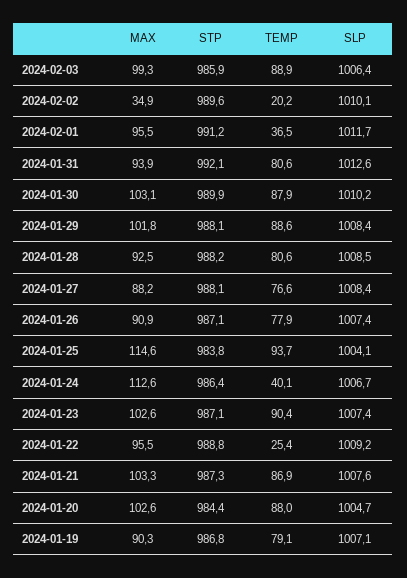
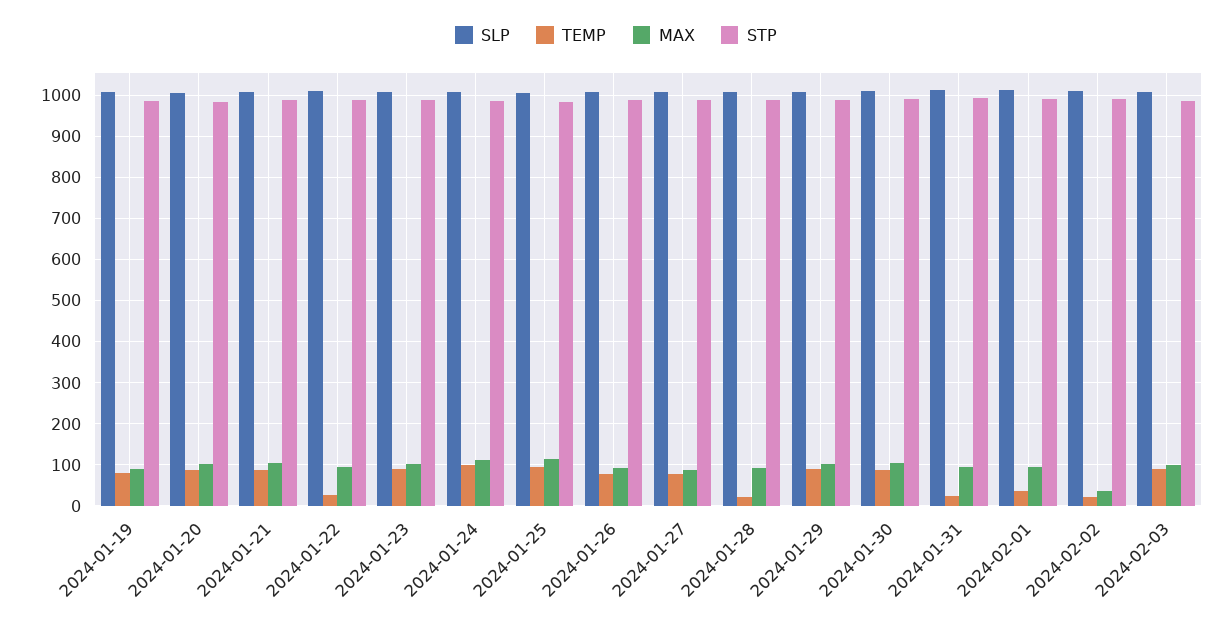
  {
    "MAX": {
      "2024-02-03": 99.3,
      "2024-02-02": 34.9,
      "2024-02-01": 95.5,
      "2024-01-31": 93.9,
      "2024-01-30": 103.1,
      "2024-01-29": 101.8,
      "2024-01-28": 92.5,
      "2024-01-27": 88.2,
      "2024-01-26": 90.9,
      "2024-01-25": 114.6,
      "2024-01-24": 112.6,
      "2024-01-23": 102.6,
      "2024-01-22": 95.5,
      "2024-01-21": 103.3,
      "2024-01-20": 102.6,
      "2024-01-19": 90.3
    },
    "STP": {
      "2024-02-03": 985.9,
      "2024-02-02": 989.6,
      "2024-02-01": 991.2,
      "2024-01-31": 992.1,
      "2024-01-30": 989.9,
      "2024-01-29": 988.1,
      "2024-01-28": 988.2,
      "2024-01-27": 988.1,
      "2024-01-26": 987.1,
      "2024-01-25": 983.8,
      "2024-01-24": 986.4,
      "2024-01-23": 987.1,
      "2024-01-22": 988.8,
      "2024-01-21": 987.3,
      "2024-01-20": 984.4,
      "2024-01-19": 986.8
    },
    "TEMP": {
      "2024-02-03": 88.9,
      "2024-02-02": 20.2,
      "2024-02-01": 36.5,
-     "2024-01-31": 80.6,
+     "2024-01-31": 20,
      "2024-01-30": 87.9,
      "2024-01-29": 88.6,
-     "2024-01-28": 80.6,
+     "2024-01-28": 20,
      "2024-01-27": 76.6,
      "2024-01-26": 77.9,
      "2024-01-25": 93.7,
-     "2024-01-24": 40.1,
+     "2024-01-24": 100,
      "2024-01-23": 90.4,
      "2024-01-22": 25.4,
      "2024-01-21": 86.9,
      "2024-01-20": 88,
      "2024-01-19": 79.1
    },
    "SLP": {
      "2024-02-03": 1006.4,
      "2024-02-02": 1010.1,
      "2024-02-01": 1011.7,
      "2024-01-31": 1012.6,
      "2024-01-30": 1010.2,
      "2024-01-29": 1008.4,
      "2024-01-28": 1008.5,
      "2024-01-27": 1008.4,
      "2024-01-26": 1007.4,
      "2024-01-25": 1004.1,
      "2024-01-24": 1006.7,
      "2024-01-23": 1007.4,
      "2024-01-22": 1009.2,
      "2024-01-21": 1007.6,
      "2024-01-20": 1004.7,
      "2024-01-19": 1007.1
    }
  }

